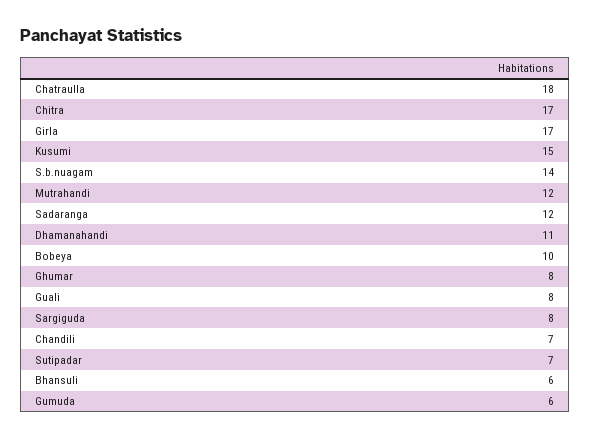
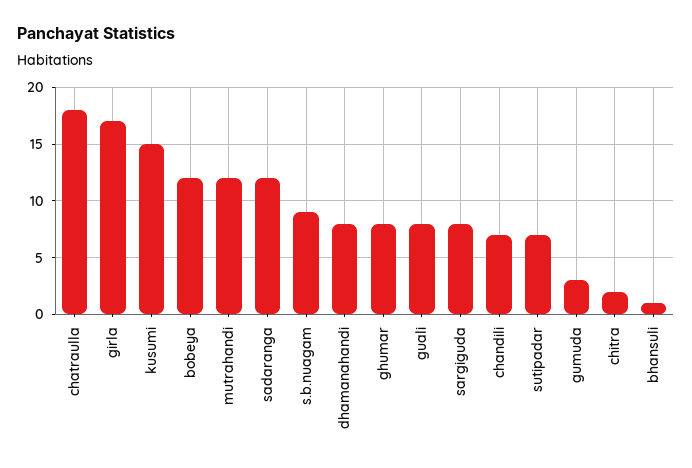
  {
    "Chatraulla": 18,
-   "Chitra": 17,
+   "Chitra": 2,
    "Girla": 17,
    "Kusumi": 15,
-   "S.b.nuagam": 14,
+   "S.b.nuagam": 9,
    "Mutrahandi": 12,
    "Sadaranga": 12,
-   "Dhamanahandi": 11,
+   "Dhamanahandi": 8,
-   "Bobeya": 10,
+   "Bobeya": 12,
    "Ghumar": 8,
    "Guali": 8,
    "Sargiguda": 8,
    "Chandili": 7,
    "Sutipadar": 7,
-   "Bhansuli": 6,
+   "Bhansuli": 1,
-   "Gumuda": 6
+   "Gumuda": 3
  }

